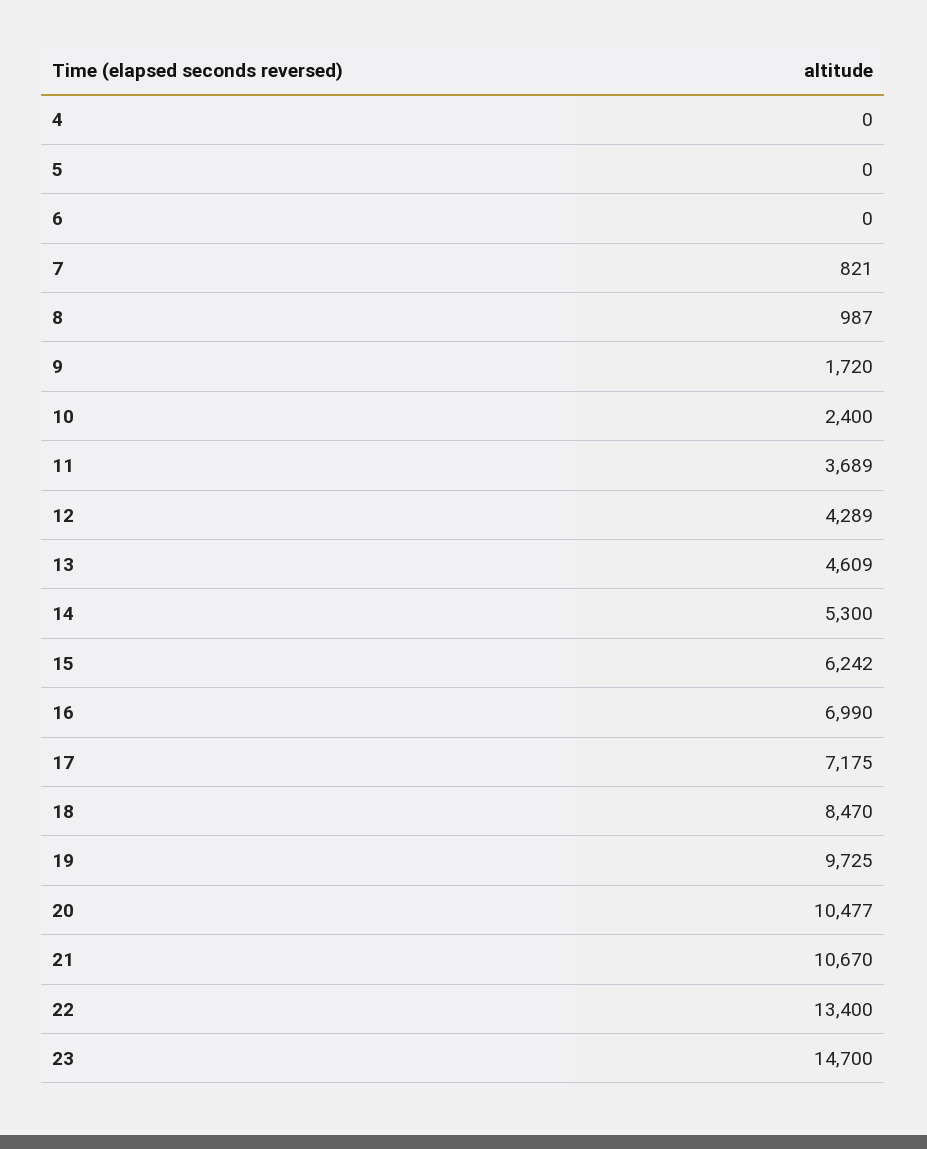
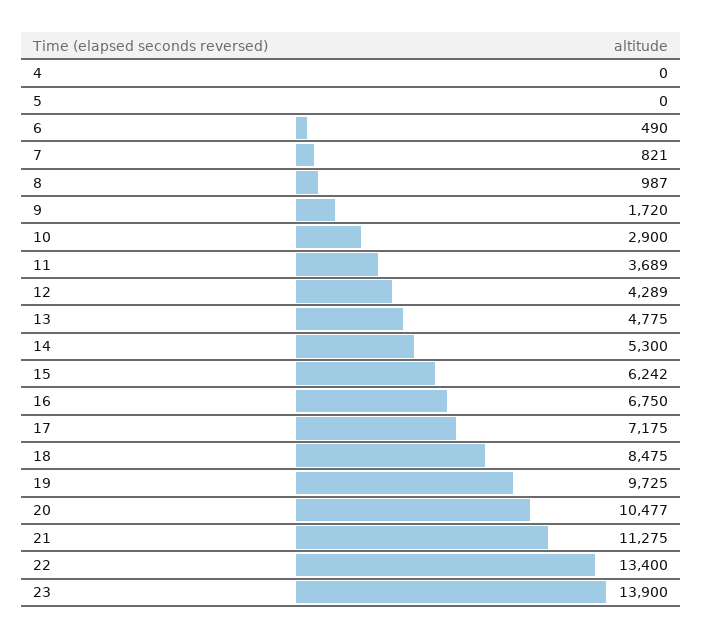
  {
    "4": 0,
    "5": 0,
-   "6": 0,
+   "6": 490,
    "7": 821,
    "8": 987,
    "9": 1720,
-   "10": 2400,
+   "10": 2900,
    "11": 3689,
    "12": 4289,
-   "13": 4609,
+   "13": 4775,
    "14": 5300,
    "15": 6242,
-   "16": 6990,
+   "16": 6750,
    "17": 7175,
-   "18": 8470,
+   "18": 8475,
    "19": 9725,
    "20": 10477,
-   "21": 10670,
+   "21": 11275,
    "22": 13400,
-   "23": 14700
+   "23": 13900
  }

